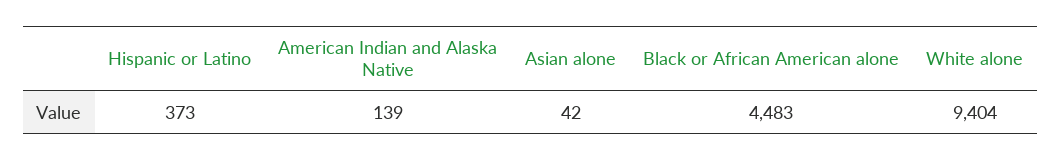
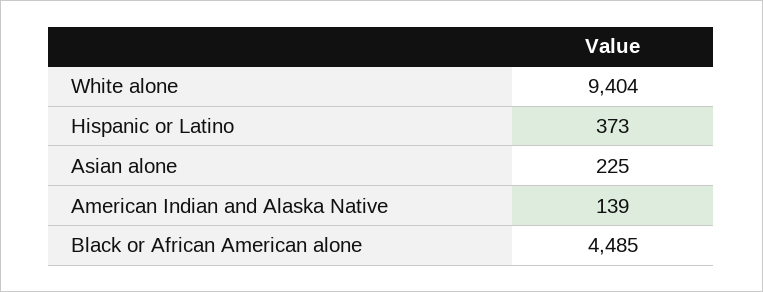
  {
    "Hispanic or Latino": 373,
    "American Indian and Alaska Native": 139,
-   "Asian alone": 42,
+   "Asian alone": 225,
-   "Black or African American alone": 4483,
+   "Black or African American alone": 4485,
    "White alone": 9404
  }

